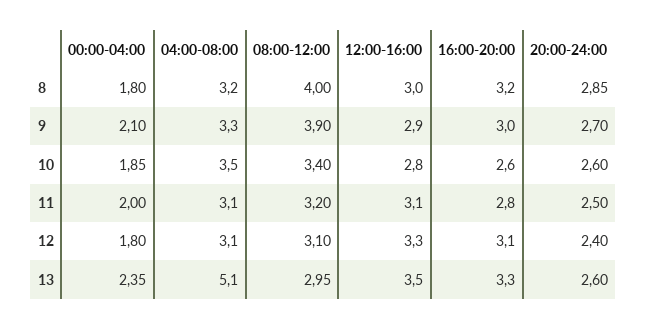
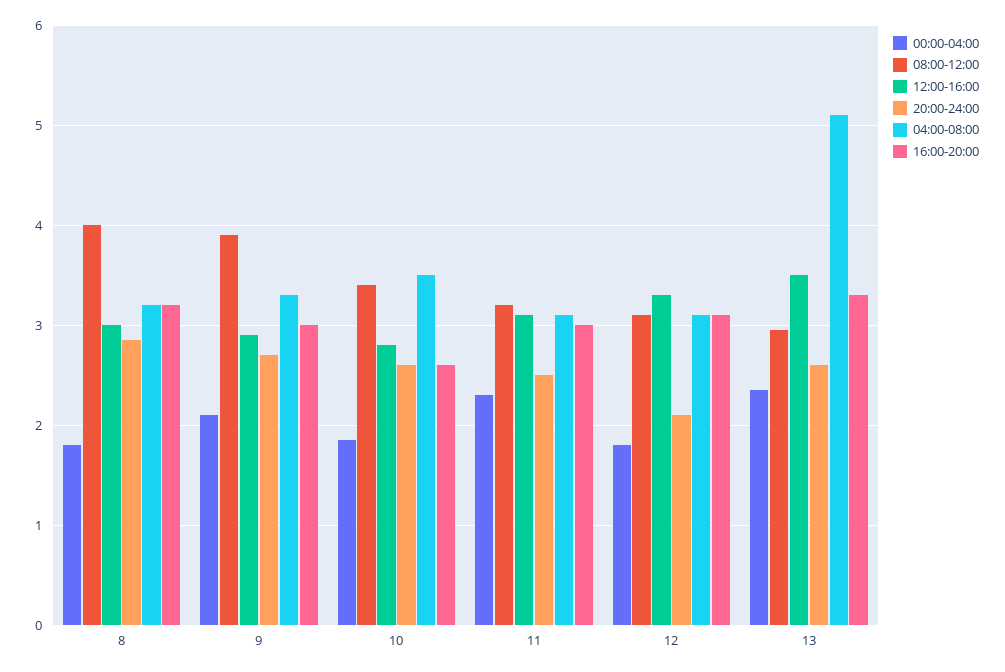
  {
    "00:00-04:00": {
      "8": 1.8,
      "9": 2.1,
      "10": 1.85,
-     "11": 2,
+     "11": 2.3,
      "12": 1.8,
      "13": 2.35
    },
    "04:00-08:00": {
      "8": 3.2,
      "9": 3.3,
      "10": 3.5,
      "11": 3.1,
      "12": 3.1,
      "13": 5.1
    },
    "08:00-12:00": {
      "8": 4,
      "9": 3.9,
      "10": 3.4,
      "11": 3.2,
      "12": 3.1,
      "13": 2.95
    },
    "12:00-16:00": {
      "8": 3,
      "9": 2.9,
      "10": 2.8,
      "11": 3.1,
      "12": 3.3,
      "13": 3.5
    },
    "16:00-20:00": {
      "8": 3.2,
      "9": 3,
      "10": 2.6,
-     "11": 2.8,
+     "11": 3,
      "12": 3.1,
      "13": 3.3
    },
    "20:00-24:00": {
      "8": 2.85,
      "9": 2.7,
      "10": 2.6,
      "11": 2.5,
-     "12": 2.4,
+     "12": 2.1,
      "13": 2.6
    }
  }

